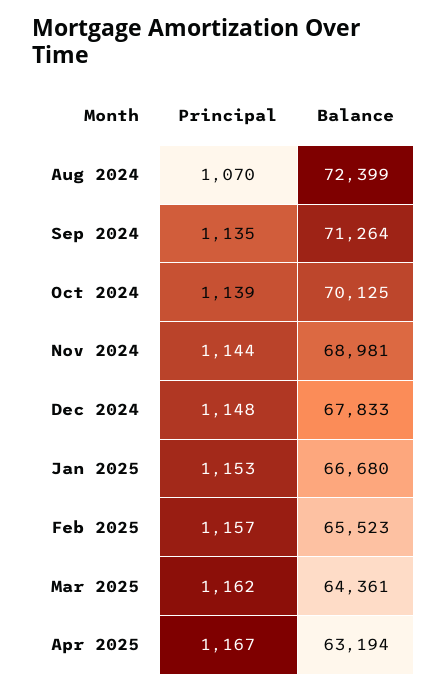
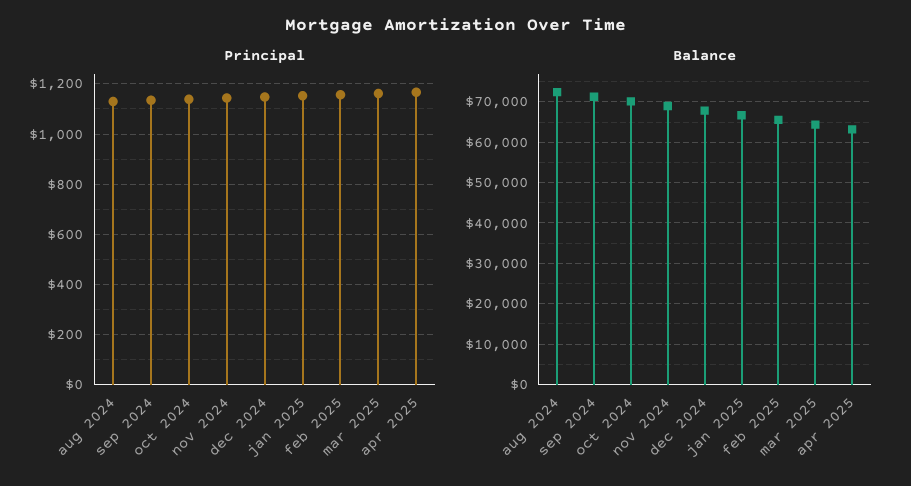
  {
    "Principal": {
-     "Aug 2024": 1070,
+     "Aug 2024": 1125,
      "Sep 2024": 1135,
      "Oct 2024": 1139,
      "Nov 2024": 1144,
      "Dec 2024": 1148,
      "Jan 2025": 1153,
      "Feb 2025": 1157,
      "Mar 2025": 1162,
      "Apr 2025": 1167
    },
    "Balance": {
      "Aug 2024": 72399,
      "Sep 2024": 71264,
      "Oct 2024": 70125,
      "Nov 2024": 68981,
      "Dec 2024": 67833,
      "Jan 2025": 66680,
      "Feb 2025": 65523,
      "Mar 2025": 64361,
      "Apr 2025": 63194
    }
  }

